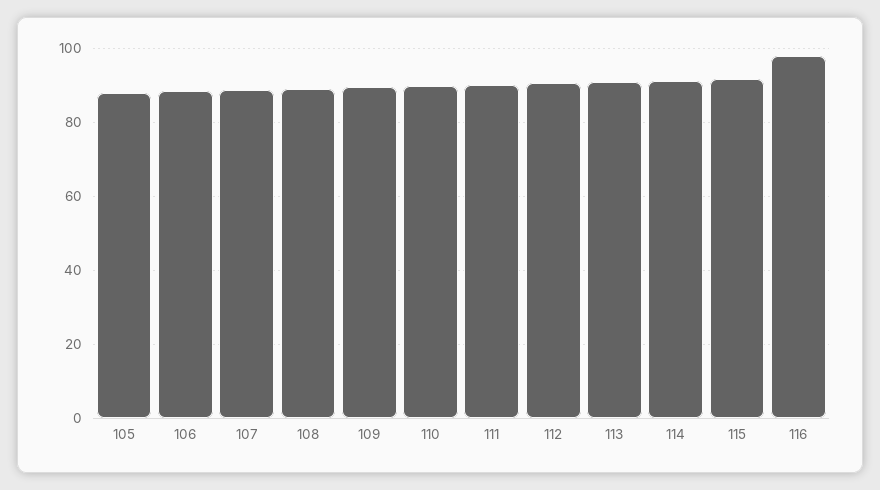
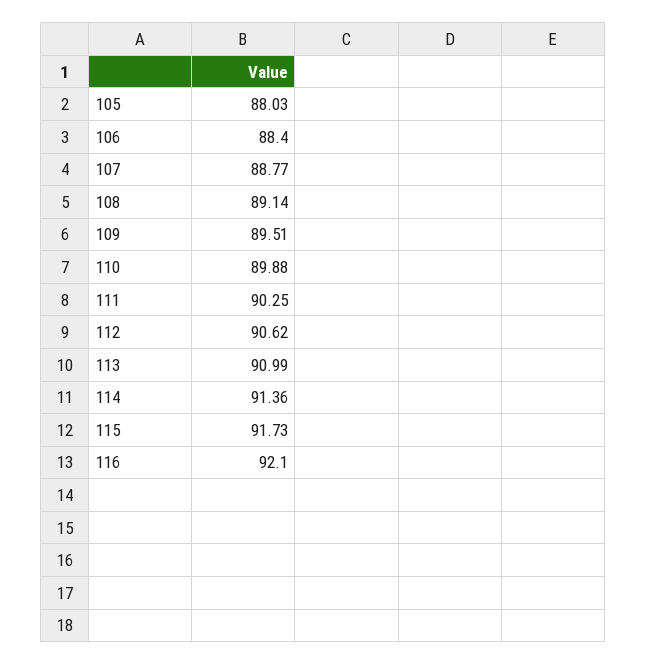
  {
    "105": 88.03,
    "106": 88.4,
    "107": 88.77,
    "108": 89.14,
    "109": 89.51,
    "110": 89.88,
    "111": 90.25,
    "112": 90.62,
    "113": 90.99,
    "114": 91.36,
    "115": 91.73,
-   "116": 98
+   "116": 92.1
  }

